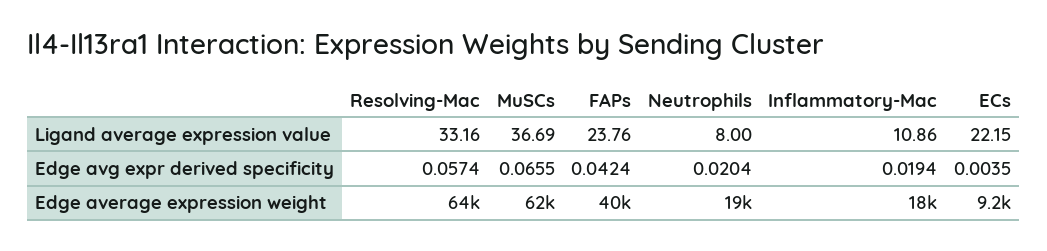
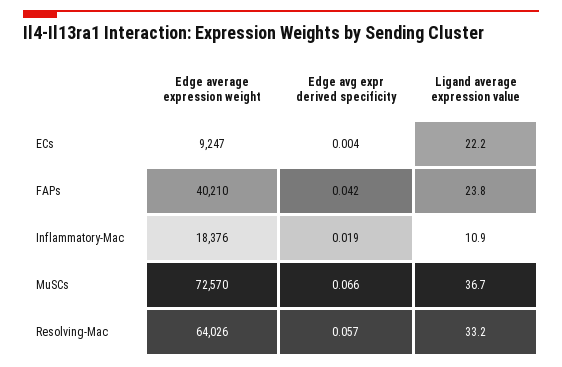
  {
    "Resolving-Mac": {
      "Ligand average expression value": 33.16,
      "Edge avg expr derived specificity": 0.0574,
      "Edge average expression weight": 64026
    },
    "MuSCs": {
      "Ligand average expression value": 36.69,
      "Edge avg expr derived specificity": 0.0655,
-     "Edge average expression weight": 62000
+     "Edge average expression weight": 72570
    },
    "FAPs": {
      "Ligand average expression value": 23.76,
      "Edge avg expr derived specificity": 0.0424,
      "Edge average expression weight": 40210
    },
-   "Neutrophils": {
-     "Ligand average expression value": 8,
-     "Edge avg expr derived specificity": 0.0204,
-     "Edge average expression weight": 19000
-   },
    "Inflammatory-Mac": {
      "Ligand average expression value": 10.86,
      "Edge avg expr derived specificity": 0.0194,
      "Edge average expression weight": 18376
    },
    "ECs": {
      "Ligand average expression value": 22.15,
      "Edge avg expr derived specificity": 0.0035,
      "Edge average expression weight": 9247
    }
  }

